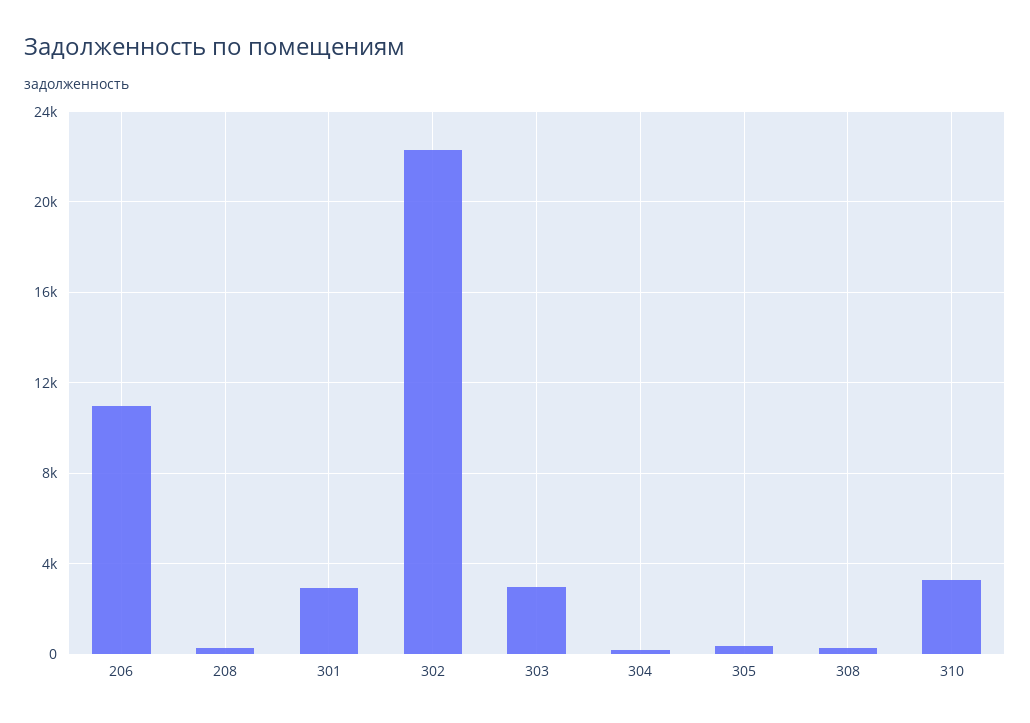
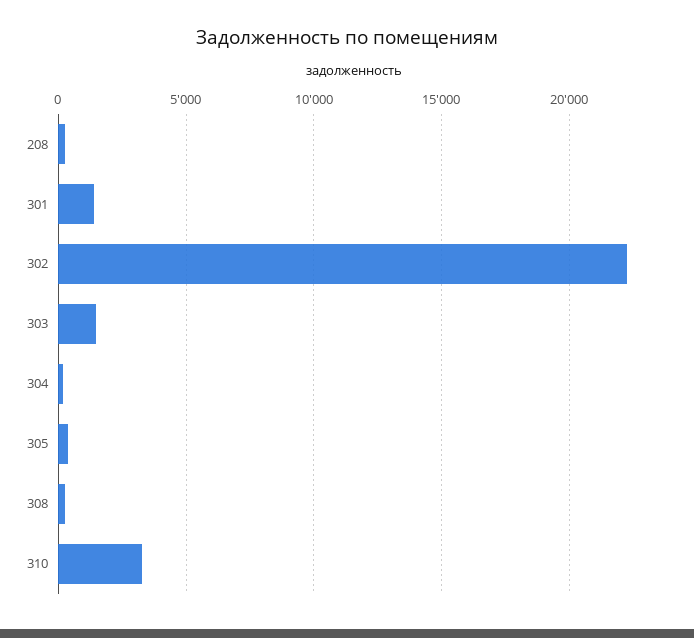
  {
-   "206": 11000,
    "208": 500,
-   "301": 3000,
+   "301": 1500,
    "302": 22500,
-   "303": 3000,
+   "303": 1500,
    "304": 0,
    "305": 500,
    "308": 500,
    "310": 3500
  }

